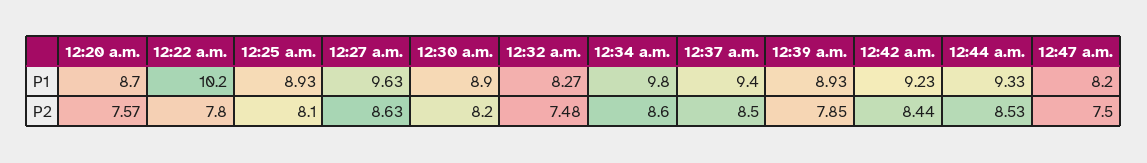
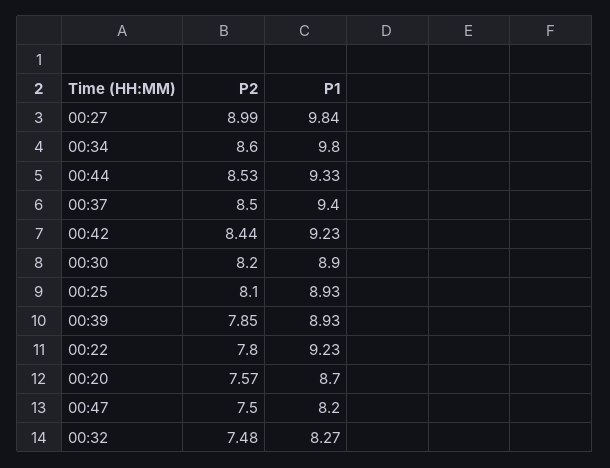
  {
    "12:20 a.m.": {
      "P1": 8.7,
      "P2": 7.57
    },
    "12:22 a.m.": {
-     "P1": 10.2,
+     "P1": 9.23,
      "P2": 7.8
    },
    "12:25 a.m.": {
      "P1": 8.93,
      "P2": 8.1
    },
    "12:27 a.m.": {
-     "P1": 9.63,
+     "P1": 9.84,
-     "P2": 8.63
+     "P2": 8.99
    },
    "12:30 a.m.": {
      "P1": 8.9,
      "P2": 8.2
    },
    "12:32 a.m.": {
      "P1": 8.27,
      "P2": 7.48
    },
    "12:34 a.m.": {
      "P1": 9.8,
      "P2": 8.6
    },
    "12:37 a.m.": {
      "P1": 9.4,
      "P2": 8.5
    },
    "12:39 a.m.": {
      "P1": 8.93,
      "P2": 7.85
    },
    "12:42 a.m.": {
      "P1": 9.23,
      "P2": 8.44
    },
    "12:44 a.m.": {
      "P1": 9.33,
      "P2": 8.53
    },
    "12:47 a.m.": {
      "P1": 8.2,
      "P2": 7.5
    }
  }

